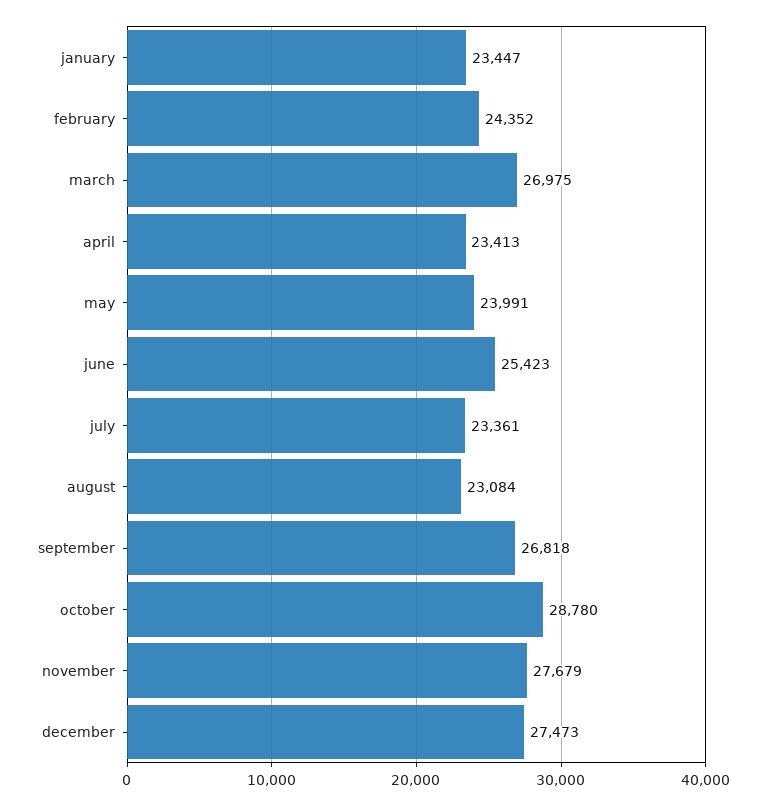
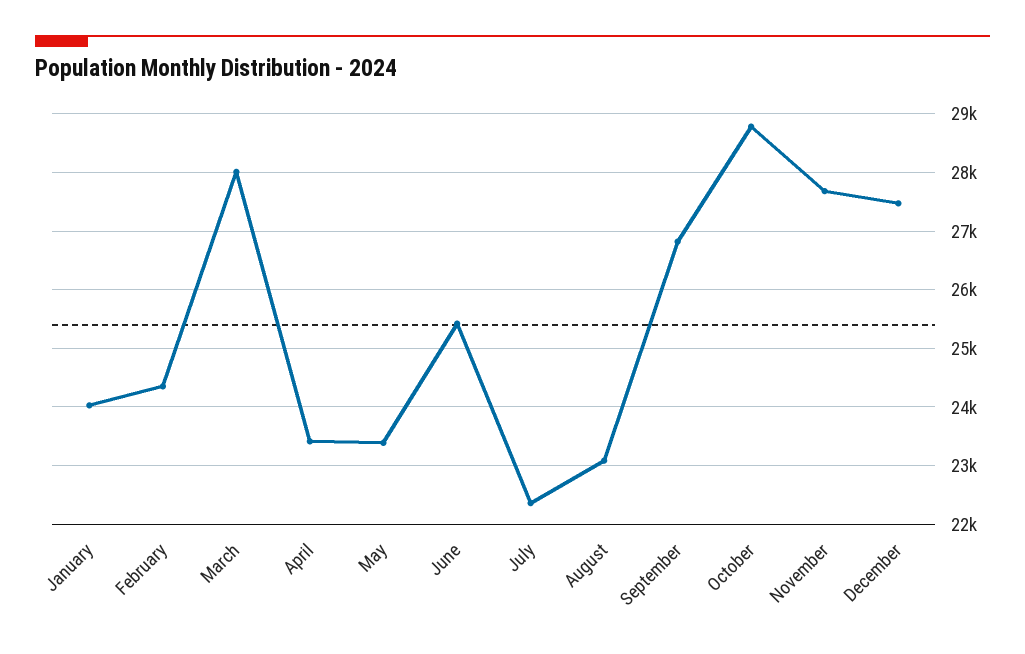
  {
-   "january": 23447,
+   "january": 24000,
    "february": 24352,
-   "march": 26975,
+   "march": 28000,
    "april": 23413,
-   "may": 23991,
+   "may": 23400,
    "june": 25423,
-   "july": 23361,
+   "july": 22400,
    "august": 23084,
    "september": 26818,
    "october": 28780,
    "november": 27679,
    "december": 27473
  }

